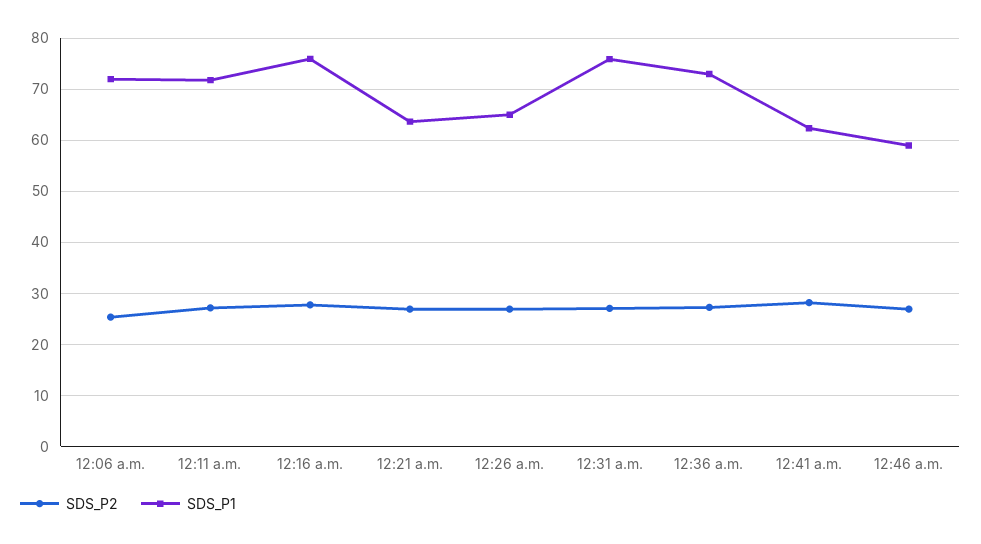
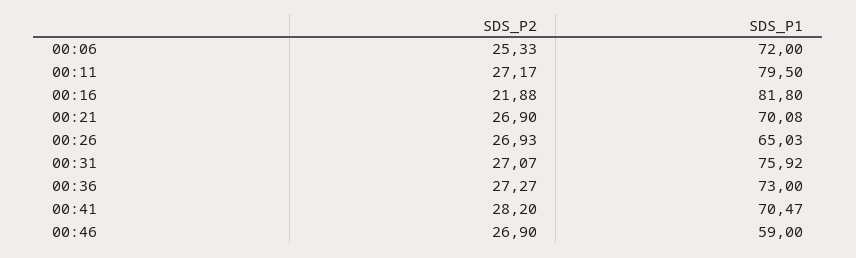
  {
    "SDS_P2": {
      "12:06 a.m.": 25.33,
      "12:11 a.m.": 27.17,
-     "12:16 a.m.": 28,
+     "12:16 a.m.": 21.88,
      "12:21 a.m.": 26.9,
      "12:26 a.m.": 26.93,
      "12:31 a.m.": 27.07,
      "12:36 a.m.": 27.27,
      "12:41 a.m.": 28.2,
      "12:46 a.m.": 26.9
    },
    "SDS_P1": {
      "12:06 a.m.": 72,
-     "12:11 a.m.": 72,
+     "12:11 a.m.": 79.5,
-     "12:16 a.m.": 76,
+     "12:16 a.m.": 81.8,
-     "12:21 a.m.": 64,
+     "12:21 a.m.": 70.08,
      "12:26 a.m.": 65.03,
      "12:31 a.m.": 75.92,
      "12:36 a.m.": 73,
-     "12:41 a.m.": 62,
+     "12:41 a.m.": 70.47,
      "12:46 a.m.": 59
    }
  }

